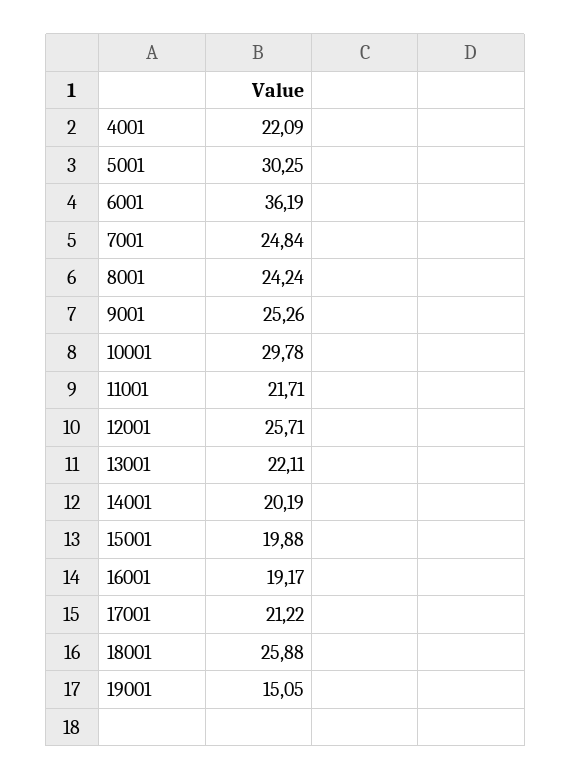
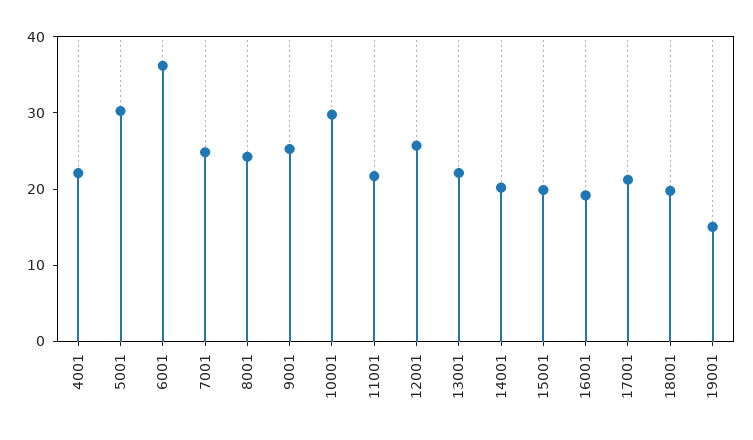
  {
    "4001": 22.09,
    "5001": 30.25,
    "6001": 36.19,
    "7001": 24.84,
    "8001": 24.24,
    "9001": 25.26,
    "10001": 29.78,
    "11001": 21.71,
    "12001": 25.71,
    "13001": 22.11,
    "14001": 20.19,
    "15001": 19.88,
    "16001": 19.17,
    "17001": 21.22,
-   "18001": 25.88,
+   "18001": 20,
    "19001": 15.05
  }

